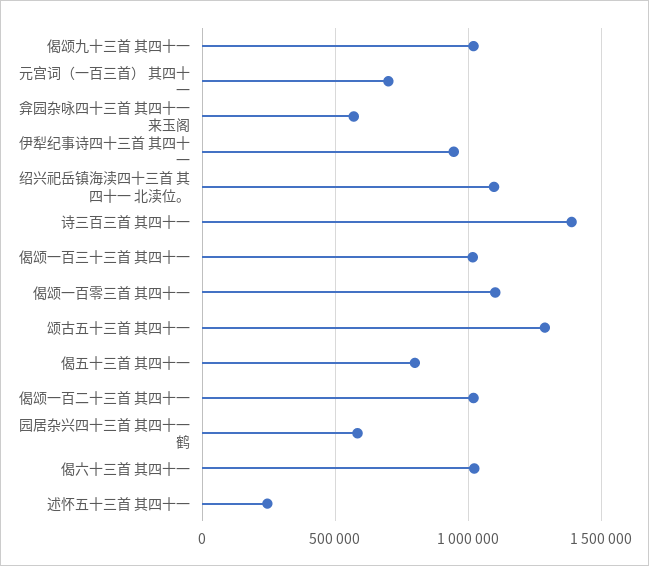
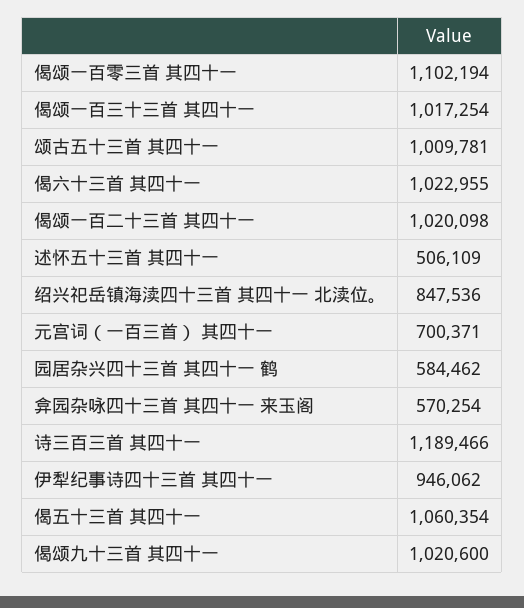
  {
    "偈颂九十三首 其四十一": 1020600,
    "元宫词（一百三首） 其四十一": 700371,
    "弇园杂咏四十三首 其四十一 来玉阁": 570254,
    "伊犁纪事诗四十三首 其四十一": 946062,
-   "绍兴祀岳镇海渎四十三首 其四十一 北渎位。": 1100000,
+   "绍兴祀岳镇海渎四十三首 其四十一 北渎位。": 847536,
-   "诗三百三首 其四十一": 1400000,
+   "诗三百三首 其四十一": 1189466,
    "偈颂一百三十三首 其四十一": 1017254,
    "偈颂一百零三首 其四十一": 1102194,
-   "颂古五十三首 其四十一": 1300000,
+   "颂古五十三首 其四十一": 1009781,
-   "偈五十三首 其四十一": 800000,
+   "偈五十三首 其四十一": 1060354,
    "偈颂一百二十三首 其四十一": 1020098,
    "园居杂兴四十三首 其四十一 鹤": 584462,
    "偈六十三首 其四十一": 1022955,
-   "述怀五十三首 其四十一": 250000
+   "述怀五十三首 其四十一": 506109
  }

